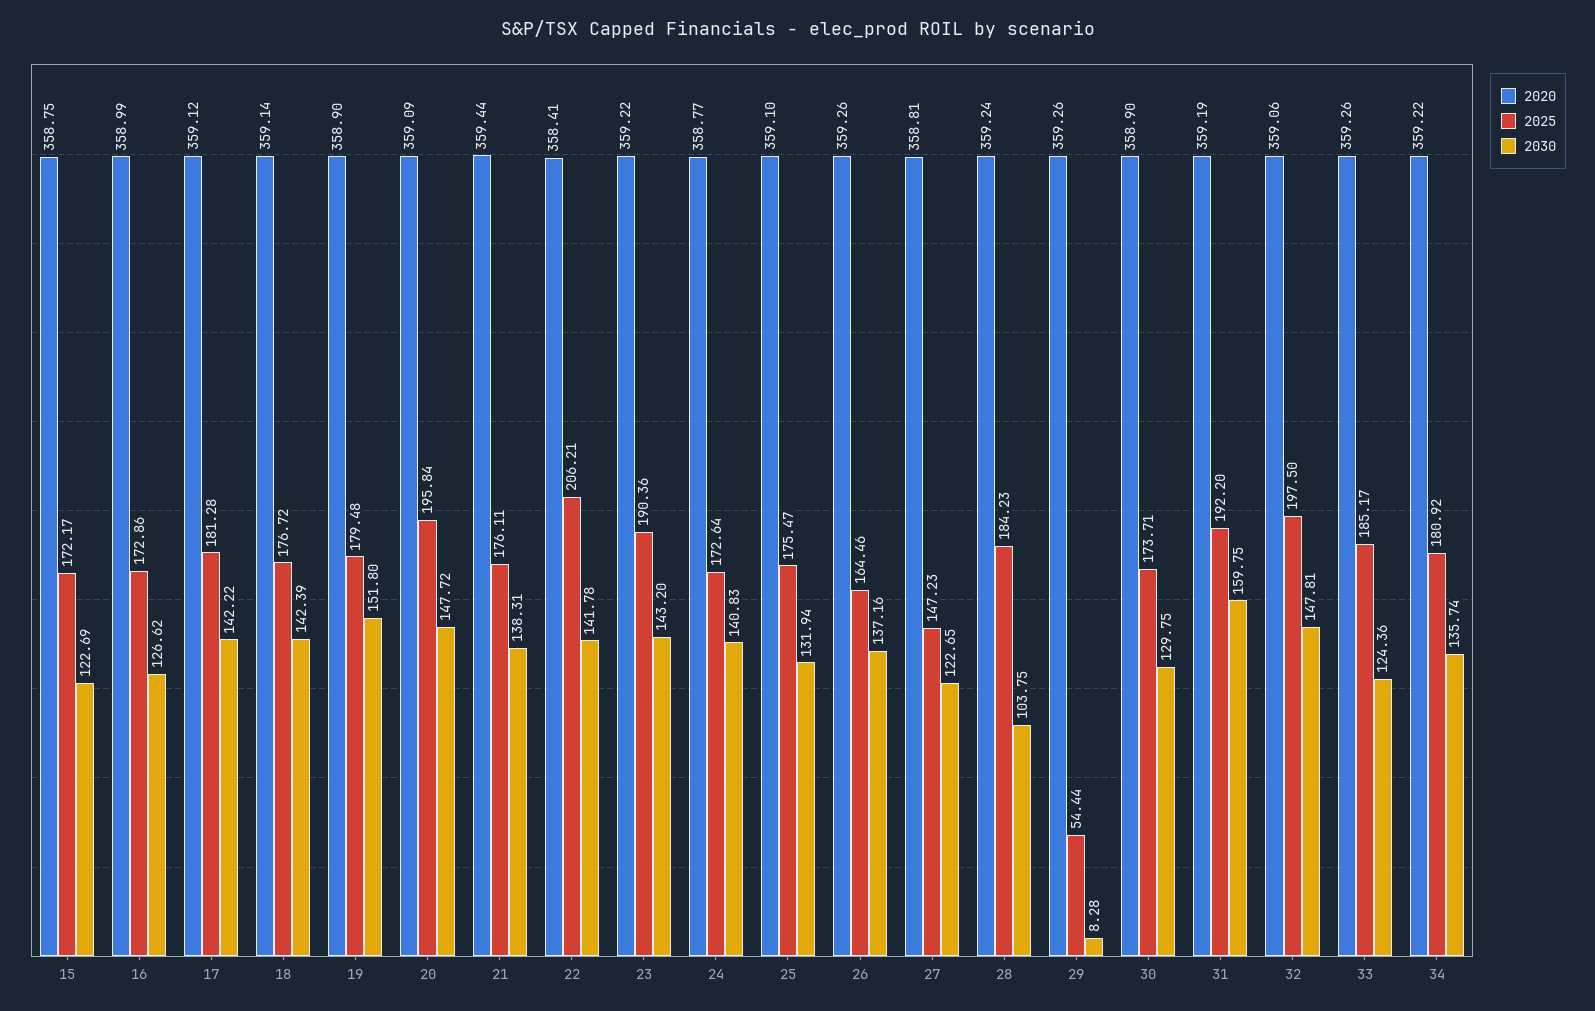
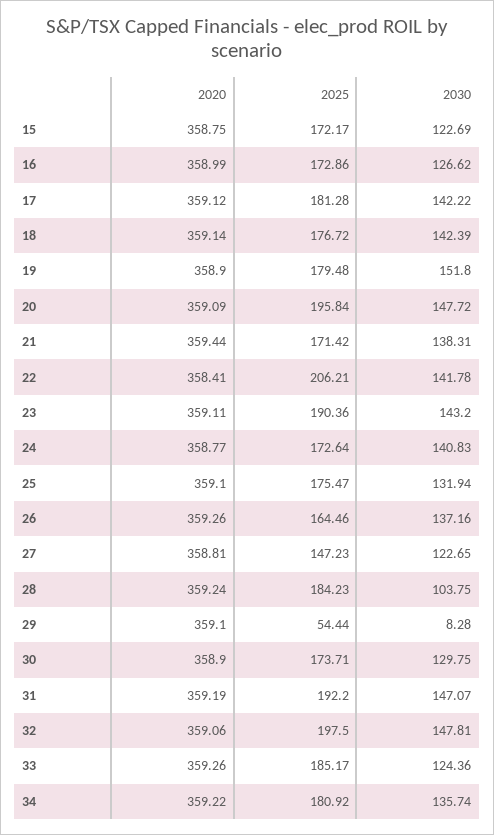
  {
    "2020": {
      "15": 358.75,
      "16": 358.99,
      "17": 359.12,
      "18": 359.14,
      "19": 358.9,
      "20": 359.09,
      "21": 359.44,
      "22": 358.41,
-     "23": 359.22,
+     "23": 359.11,
      "24": 358.77,
      "25": 359.1,
      "26": 359.26,
      "27": 358.81,
      "28": 359.24,
-     "29": 359.26,
+     "29": 359.1,
      "30": 358.9,
      "31": 359.19,
      "32": 359.06,
      "33": 359.26,
      "34": 359.22
    },
    "2025": {
      "15": 172.17,
      "16": 172.86,
      "17": 181.28,
      "18": 176.72,
      "19": 179.48,
      "20": 195.84,
-     "21": 176.11,
+     "21": 171.42,
      "22": 206.21,
      "23": 190.36,
      "24": 172.64,
      "25": 175.47,
      "26": 164.46,
      "27": 147.23,
      "28": 184.23,
      "29": 54.44,
      "30": 173.71,
      "31": 192.2,
      "32": 197.5,
      "33": 185.17,
      "34": 180.92
    },
    "2030": {
      "15": 122.69,
      "16": 126.62,
      "17": 142.22,
      "18": 142.39,
      "19": 151.8,
      "20": 147.72,
      "21": 138.31,
      "22": 141.78,
      "23": 143.2,
      "24": 140.83,
      "25": 131.94,
      "26": 137.16,
      "27": 122.65,
      "28": 103.75,
      "29": 8.28,
      "30": 129.75,
-     "31": 159.75,
+     "31": 147.07,
      "32": 147.81,
      "33": 124.36,
      "34": 135.74
    }
  }

